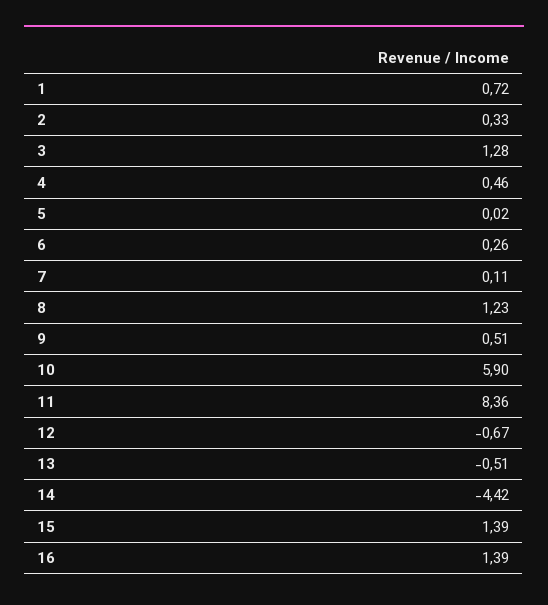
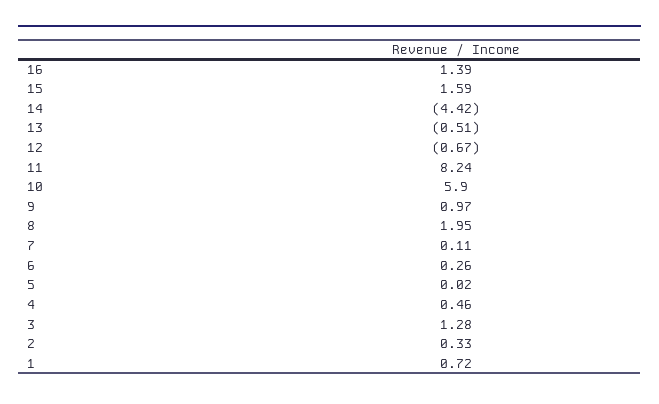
  {
    "1": 0.72,
    "2": 0.33,
    "3": 1.28,
    "4": 0.46,
    "5": 0.02,
    "6": 0.26,
    "7": 0.11,
-   "8": 1.23,
+   "8": 1.95,
-   "9": 0.51,
+   "9": 0.97,
    "10": 5.9,
-   "11": 8.36,
+   "11": 8.24,
    "12": -0.67,
    "13": -0.51,
    "14": -4.42,
-   "15": 1.39,
+   "15": 1.59,
    "16": 1.39
  }

